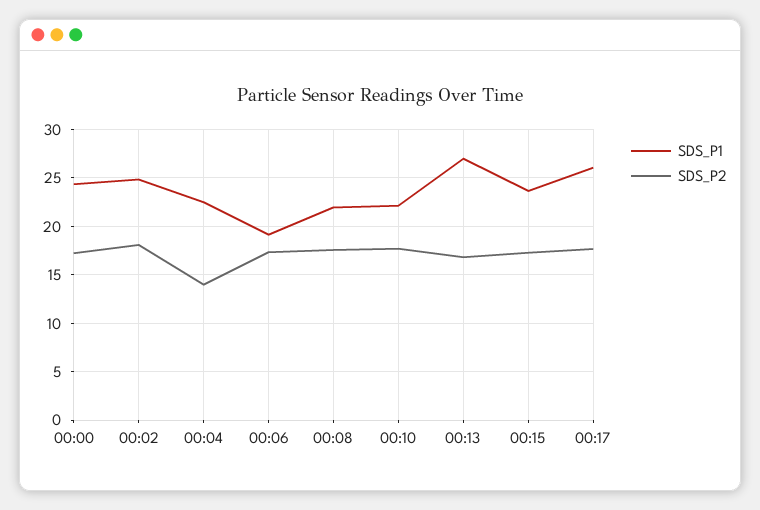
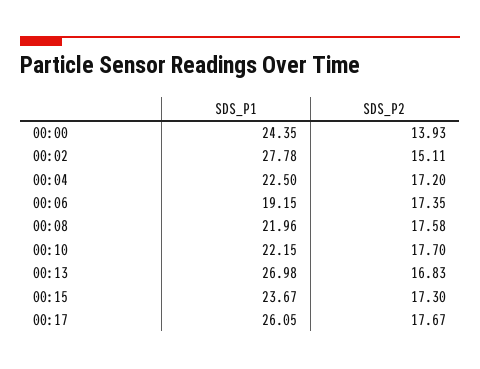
  {
    "SDS_P1": {
      "00:00": 24.35,
-     "00:02": 25,
+     "00:02": 27.78,
      "00:04": 22.5,
      "00:06": 19.15,
      "00:08": 21.96,
      "00:10": 22.15,
      "00:13": 26.98,
      "00:15": 23.67,
      "00:17": 26.05
    },
    "SDS_P2": {
-     "00:00": 17,
+     "00:00": 13.93,
-     "00:02": 18,
+     "00:02": 15.11,
-     "00:04": 14,
+     "00:04": 17.2,
      "00:06": 17.35,
      "00:08": 17.58,
      "00:10": 17.7,
      "00:13": 16.83,
      "00:15": 17.3,
      "00:17": 17.67
    }
  }

